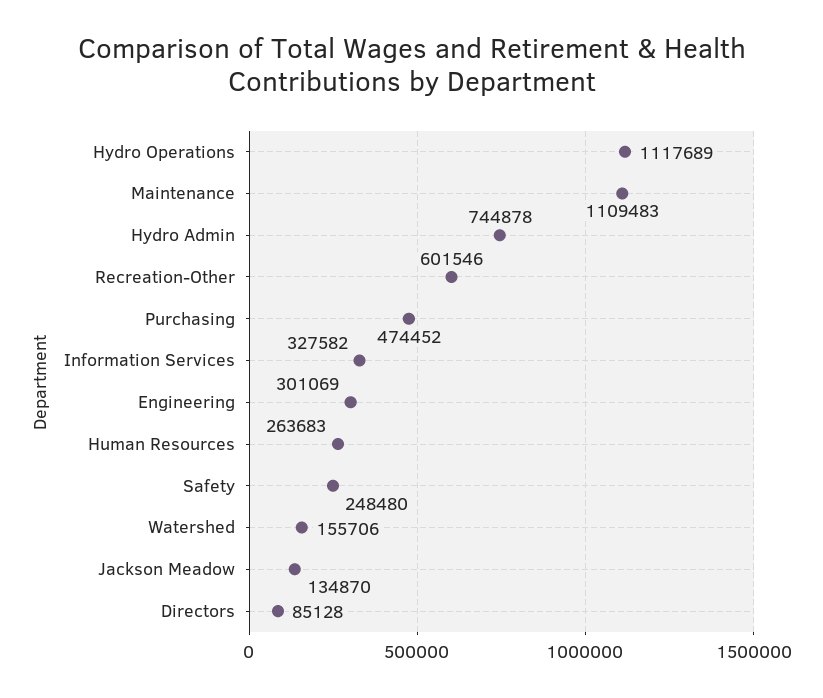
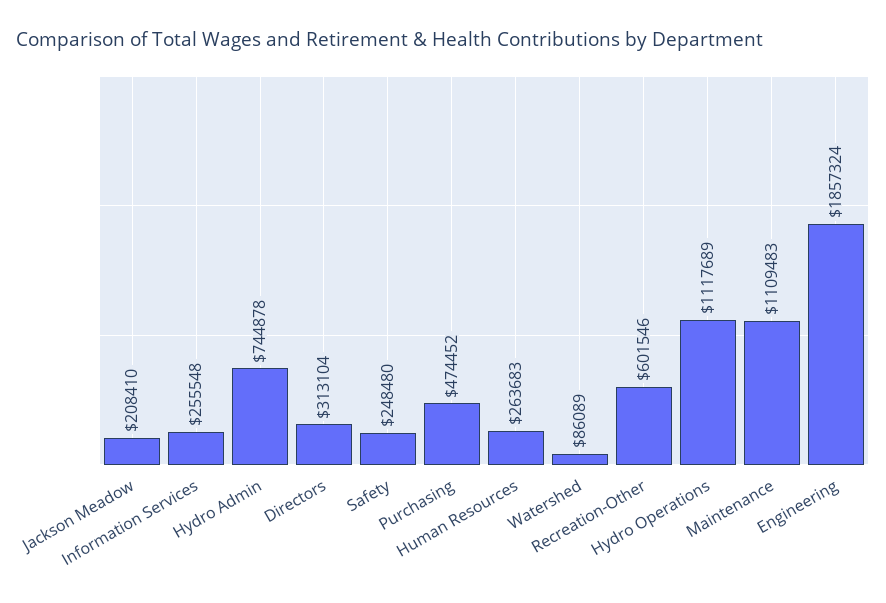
  {
    "Hydro Operations": 1117689,
    "Maintenance": 1109483,
    "Hydro Admin": 744878,
    "Recreation-Other": 601546,
    "Purchasing": 474452,
-   "Information Services": 327582,
+   "Information Services": 255548,
-   "Engineering": 301069,
+   "Engineering": 1857324,
    "Human Resources": 263683,
    "Safety": 248480,
-   "Watershed": 155706,
+   "Watershed": 86089,
-   "Jackson Meadow": 134870,
+   "Jackson Meadow": 208410,
-   "Directors": 85128
+   "Directors": 313104
  }

